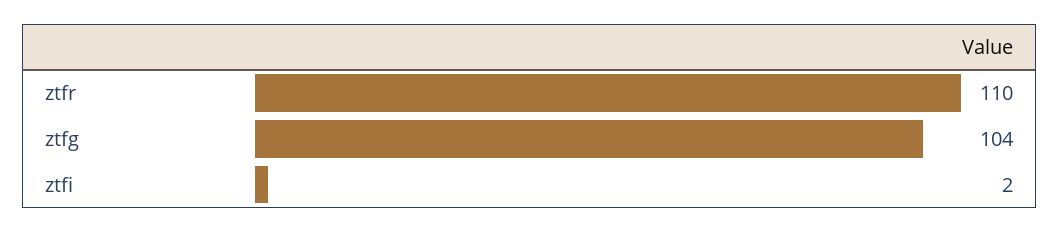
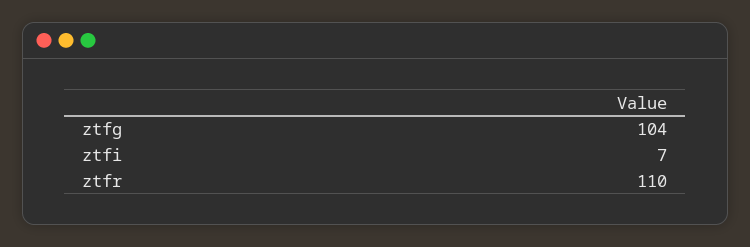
  {
    "ztfr": 110,
    "ztfg": 104,
-   "ztfi": 2
+   "ztfi": 7
  }

